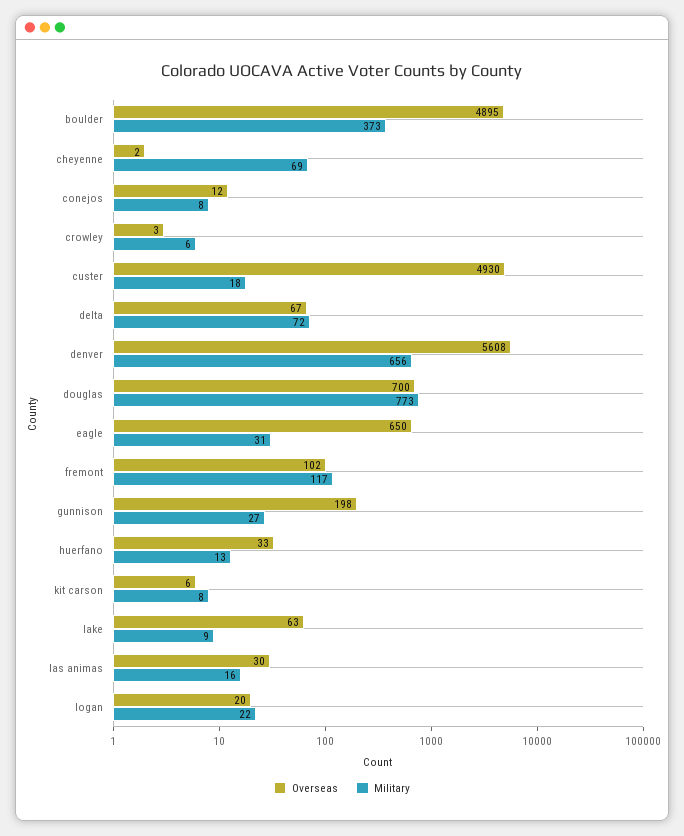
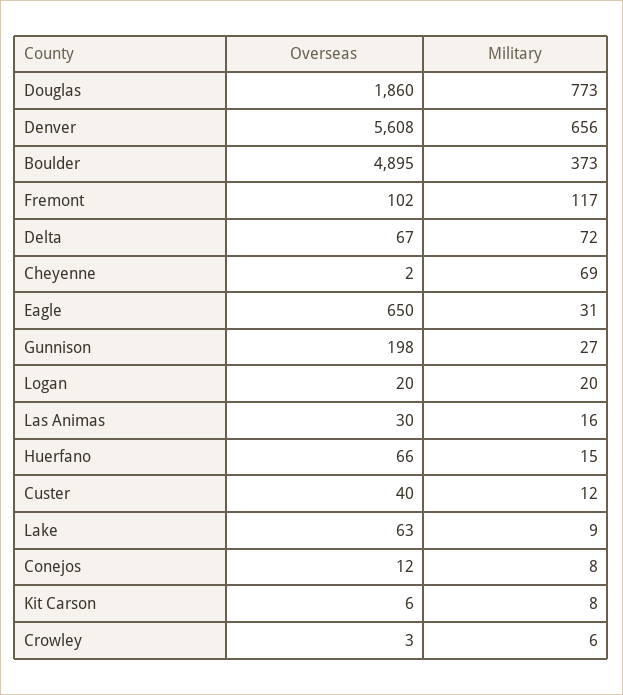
  {
    "Overseas": {
      "boulder": 4895,
      "cheyenne": 2,
      "conejos": 12,
      "crowley": 3,
-     "custer": 4930,
+     "custer": 40,
      "delta": 67,
      "denver": 5608,
-     "douglas": 700,
+     "douglas": 1860,
      "eagle": 650,
      "fremont": 102,
      "gunnison": 198,
-     "huerfano": 33,
+     "huerfano": 66,
      "kit carson": 6,
      "lake": 63,
      "las animas": 30,
      "logan": 20
    },
    "Military": {
      "boulder": 373,
      "cheyenne": 69,
      "conejos": 8,
      "crowley": 6,
-     "custer": 18,
+     "custer": 12,
      "delta": 72,
      "denver": 656,
      "douglas": 773,
      "eagle": 31,
      "fremont": 117,
      "gunnison": 27,
-     "huerfano": 13,
+     "huerfano": 15,
      "kit carson": 8,
      "lake": 9,
      "las animas": 16,
-     "logan": 22
+     "logan": 20
    }
  }

